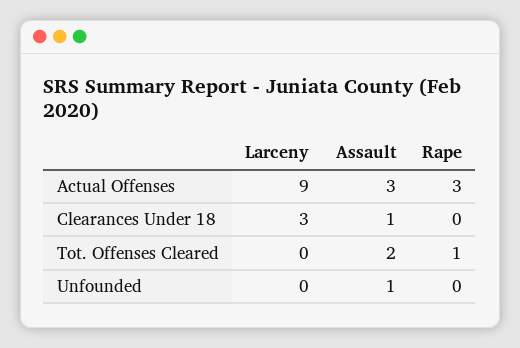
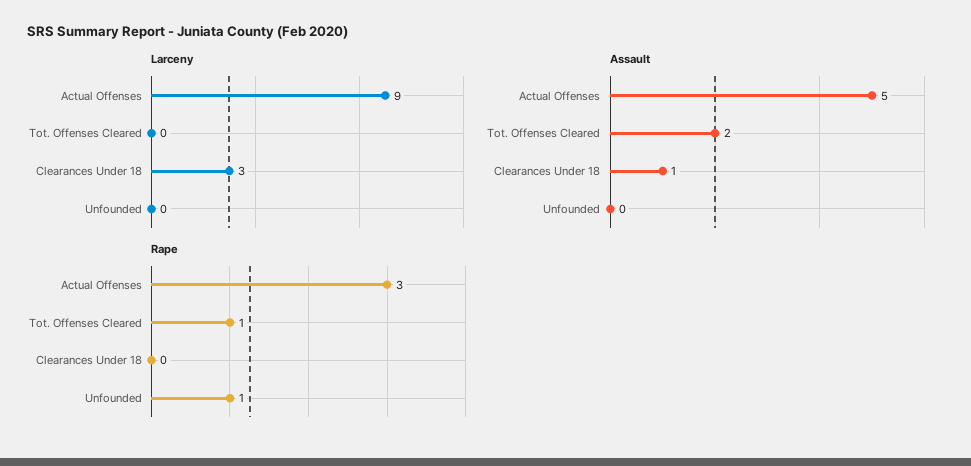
  {
    "Larceny": {
      "Actual Offenses": 9,
      "Clearances Under 18": 3,
      "Tot. Offenses Cleared": 0,
      "Unfounded": 0
    },
    "Assault": {
-     "Actual Offenses": 3,
+     "Actual Offenses": 5,
      "Clearances Under 18": 1,
      "Tot. Offenses Cleared": 2,
-     "Unfounded": 1
+     "Unfounded": 0
    },
    "Rape": {
      "Actual Offenses": 3,
      "Clearances Under 18": 0,
      "Tot. Offenses Cleared": 1,
-     "Unfounded": 0
+     "Unfounded": 1
    }
  }

